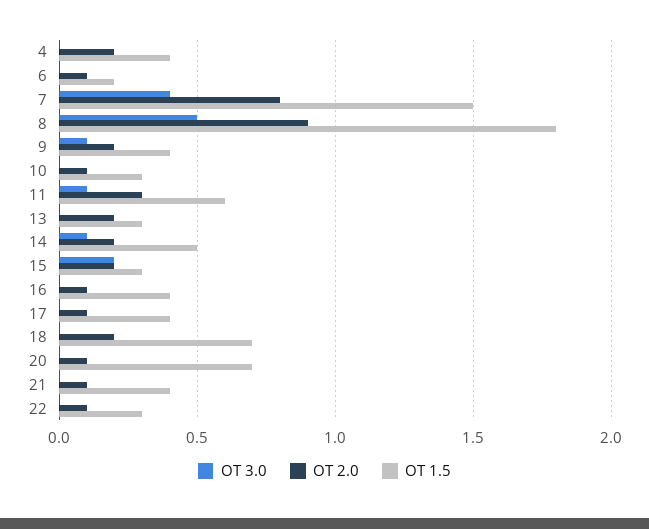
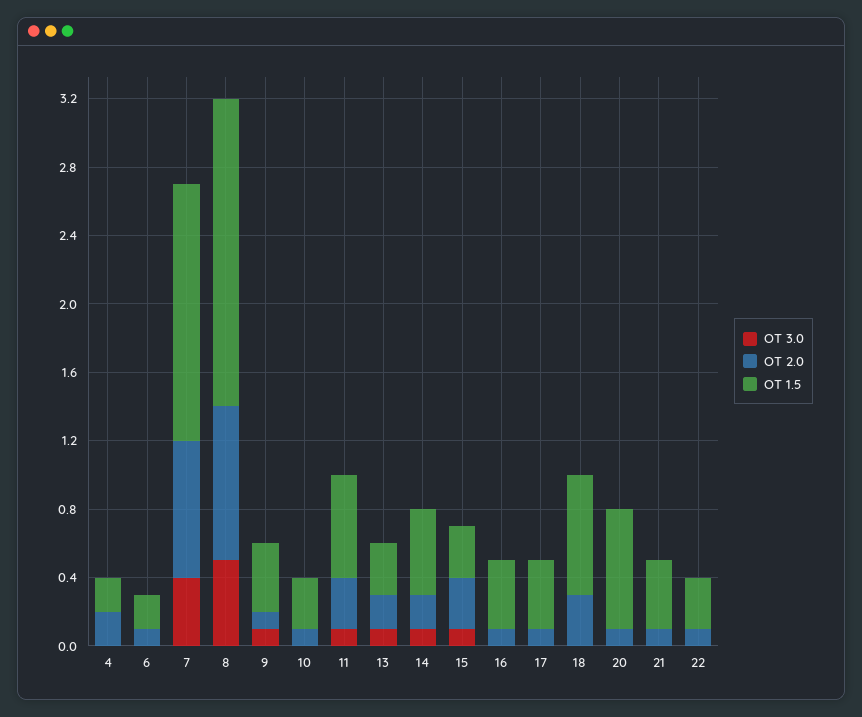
  {
    "OT 3.0": {
      "4": 0,
      "6": 0,
      "7": 0.4,
      "8": 0.5,
      "9": 0.1,
      "10": 0,
      "11": 0.1,
-     "13": 0,
+     "13": 0.1,
      "14": 0.1,
-     "15": 0.2,
+     "15": 0.1,
      "16": 0,
      "17": 0,
      "18": 0,
      "20": 0,
      "21": 0,
      "22": 0
    },
    "OT 2.0": {
      "4": 0.2,
      "6": 0.1,
      "7": 0.8,
      "8": 0.9,
-     "9": 0.2,
+     "9": 0.1,
      "10": 0.1,
      "11": 0.3,
      "13": 0.2,
      "14": 0.2,
-     "15": 0.2,
+     "15": 0.3,
      "16": 0.1,
      "17": 0.1,
-     "18": 0.2,
+     "18": 0.3,
      "20": 0.1,
      "21": 0.1,
      "22": 0.1
    },
    "OT 1.5": {
-     "4": 0.4,
+     "4": 0.2,
      "6": 0.2,
      "7": 1.5,
      "8": 1.8,
      "9": 0.4,
      "10": 0.3,
      "11": 0.6,
      "13": 0.3,
      "14": 0.5,
      "15": 0.3,
      "16": 0.4,
      "17": 0.4,
      "18": 0.7,
      "20": 0.7,
      "21": 0.4,
      "22": 0.3
    }
  }

